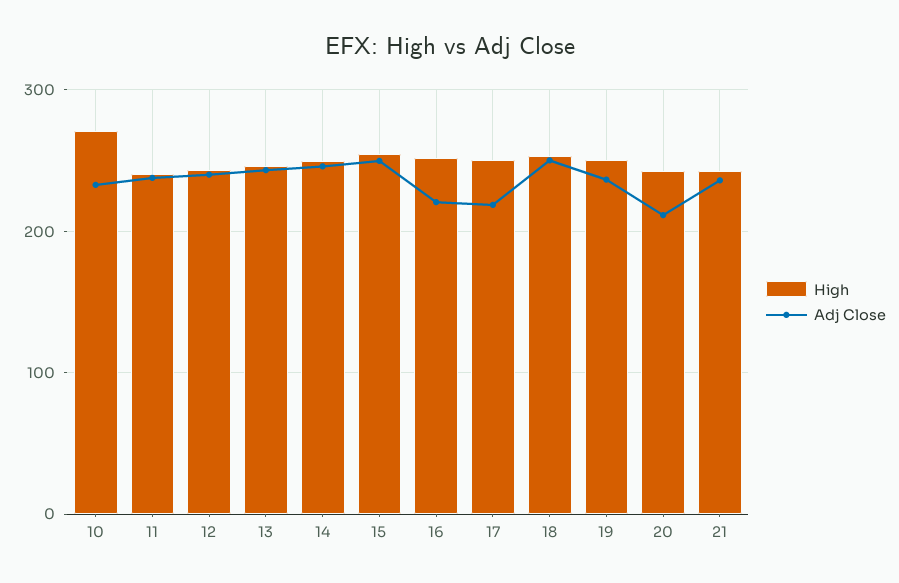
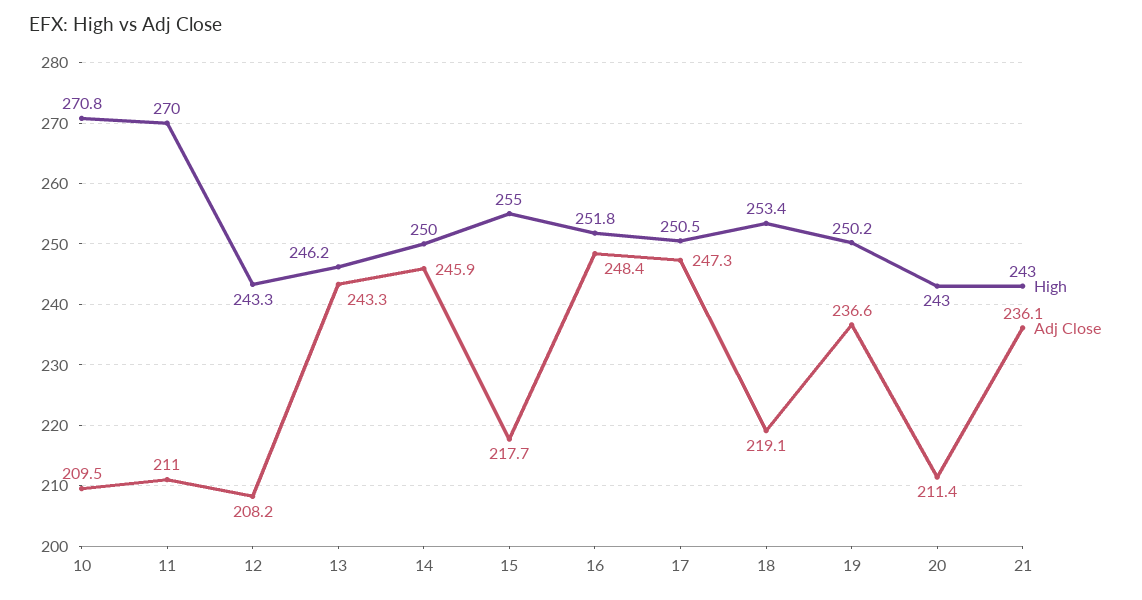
  {
    "High": {
      "10": 270.8,
-     "11": 240,
+     "11": 270,
      "12": 243.3,
      "13": 246.2,
      "14": 250,
      "15": 255,
      "16": 251.8,
      "17": 250.5,
      "18": 253.4,
      "19": 250.2,
      "20": 243,
      "21": 243
    },
    "Adj Close": {
-     "10": 230,
+     "10": 209.5,
-     "11": 240,
+     "11": 211,
-     "12": 240,
+     "12": 208.2,
      "13": 243.3,
      "14": 245.9,
-     "15": 250,
+     "15": 217.7,
-     "16": 220,
+     "16": 248.4,
-     "17": 220,
+     "17": 247.3,
-     "18": 250,
+     "18": 219.1,
      "19": 236.6,
      "20": 211.4,
      "21": 236.1
    }
  }

